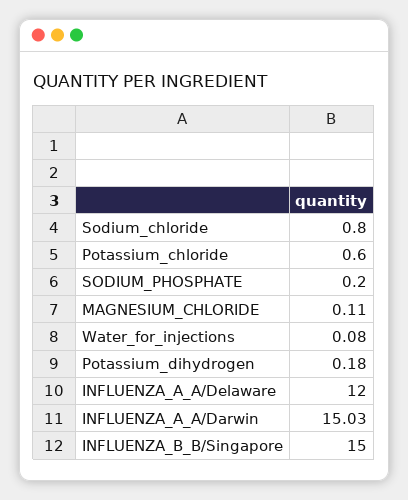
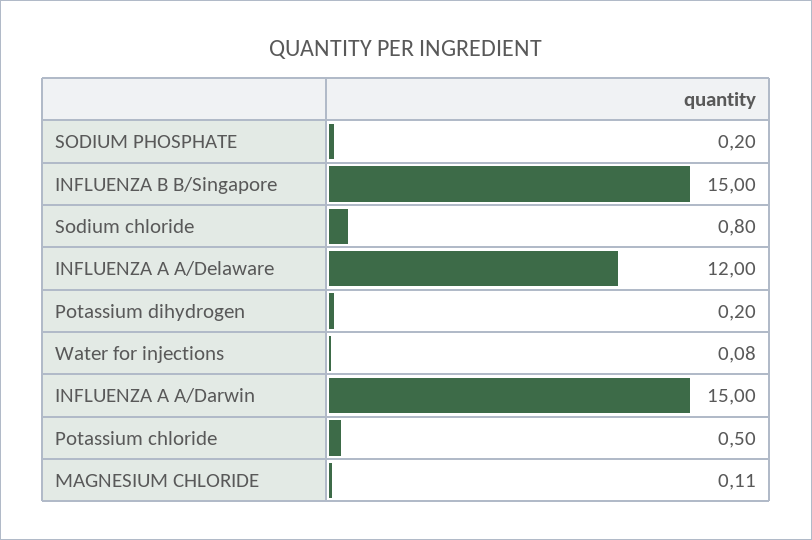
  {
    "Sodium_chloride": 0.8,
-   "Potassium_chloride": 0.6,
+   "Potassium_chloride": 0.5,
    "SODIUM_PHOSPHATE": 0.2,
    "MAGNESIUM_CHLORIDE": 0.11,
    "Water_for_injections": 0.08,
-   "Potassium_dihydrogen": 0.18,
+   "Potassium_dihydrogen": 0.2,
    "INFLUENZA_A_A/Delaware": 12,
-   "INFLUENZA_A_A/Darwin": 15.03,
+   "INFLUENZA_A_A/Darwin": 15,
    "INFLUENZA_B_B/Singapore": 15
  }

